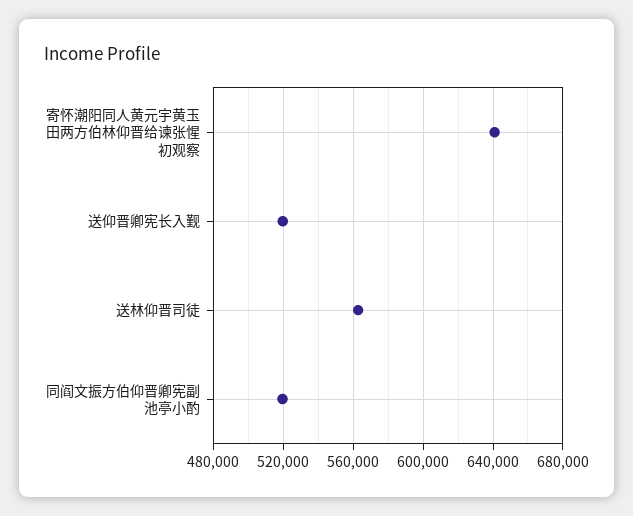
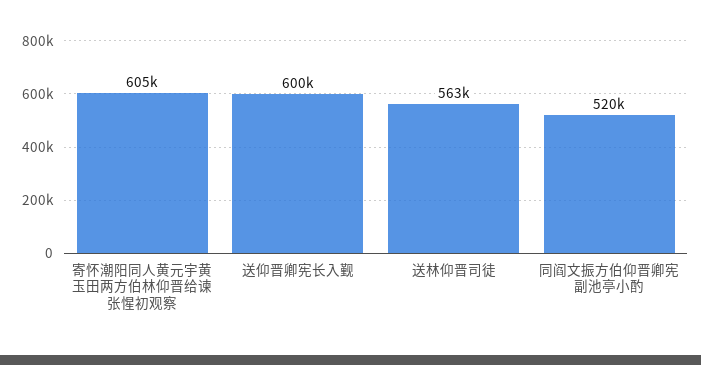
  {
-   "寄怀潮阳同人黄元宇黄玉田两方伯林仰晋给谏张惺初观察": 640000,
+   "寄怀潮阳同人黄元宇黄玉田两方伯林仰晋给谏张惺初观察": 605000,
-   "送仰晋卿宪长入觐": 520000,
+   "送仰晋卿宪长入觐": 600000,
    "送林仰晋司徒": 563000,
    "同阎文振方伯仰晋卿宪副池亭小酌": 520000
  }

